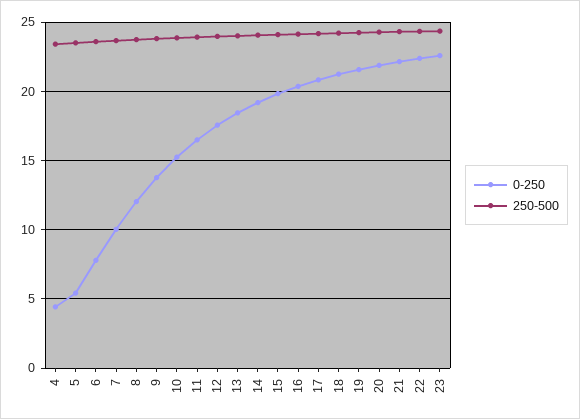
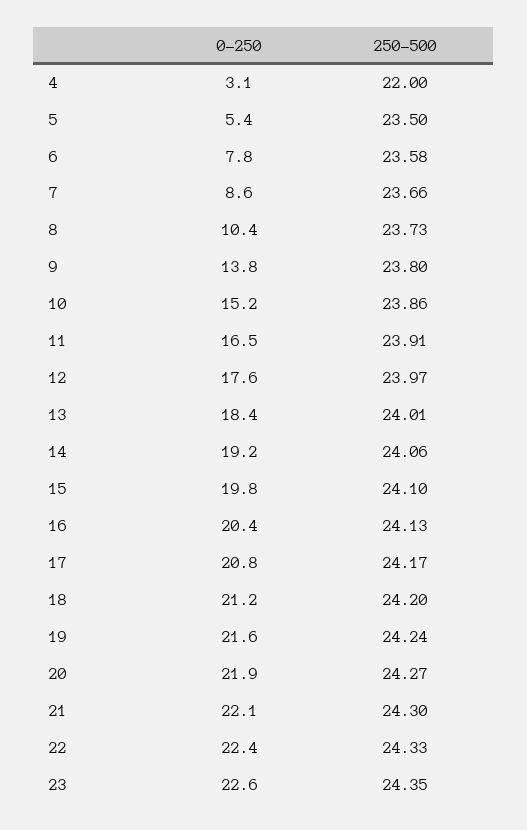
  {
    "0-250": {
-     "4": 4.5,
+     "4": 3.1,
      "5": 5.4,
      "6": 7.8,
-     "7": 10,
+     "7": 8.6,
-     "8": 12,
+     "8": 10.4,
      "9": 13.8,
      "10": 15.2,
      "11": 16.5,
      "12": 17.6,
      "13": 18.4,
      "14": 19.2,
      "15": 19.8,
      "16": 20.4,
      "17": 20.8,
      "18": 21.2,
      "19": 21.6,
      "20": 21.9,
      "21": 22.1,
      "22": 22.4,
      "23": 22.6
    },
    "250-500": {
-     "4": 23.5,
+     "4": 22,
      "5": 23.5,
      "6": 23.58,
      "7": 23.66,
      "8": 23.73,
      "9": 23.8,
      "10": 23.86,
      "11": 23.91,
      "12": 23.97,
      "13": 24.01,
      "14": 24.06,
      "15": 24.1,
      "16": 24.13,
      "17": 24.17,
      "18": 24.2,
      "19": 24.24,
      "20": 24.27,
      "21": 24.3,
      "22": 24.33,
      "23": 24.35
    }
  }

